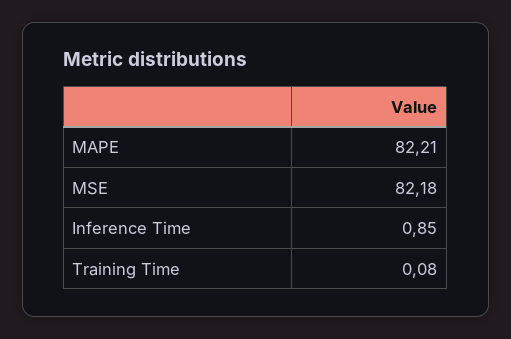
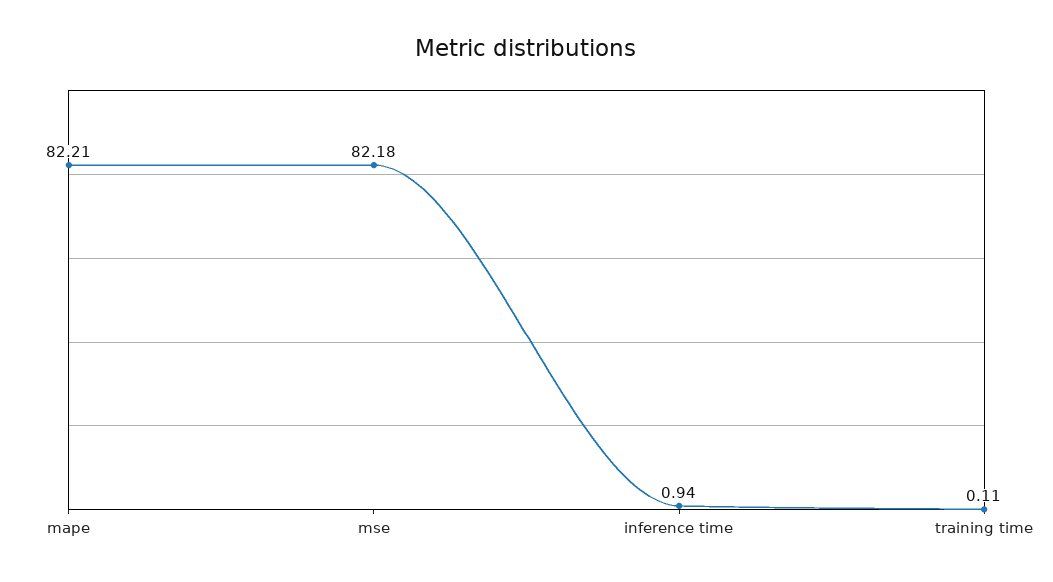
  {
    "MAPE": 82.21,
    "MSE": 82.18,
-   "Inference Time": 0.85,
+   "Inference Time": 0.94,
-   "Training Time": 0.08
+   "Training Time": 0.11
  }

